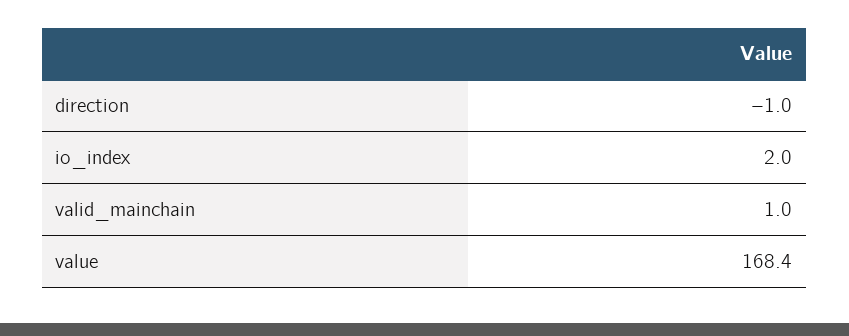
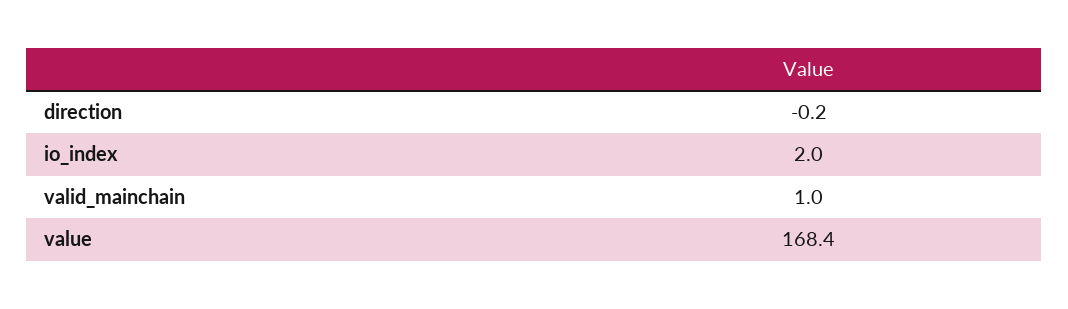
  {
-   "direction": -1,
+   "direction": -0.2,
    "io_index": 2,
    "valid_mainchain": 1,
    "value": 168.4
  }

